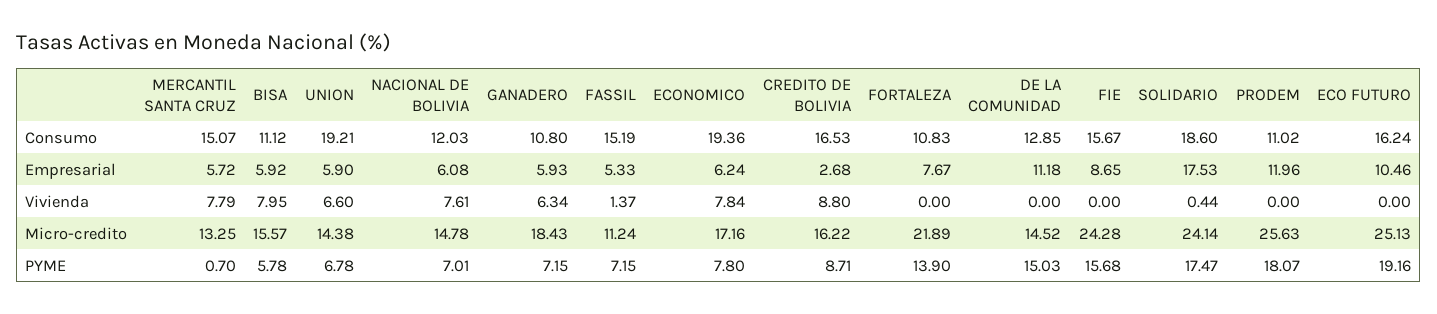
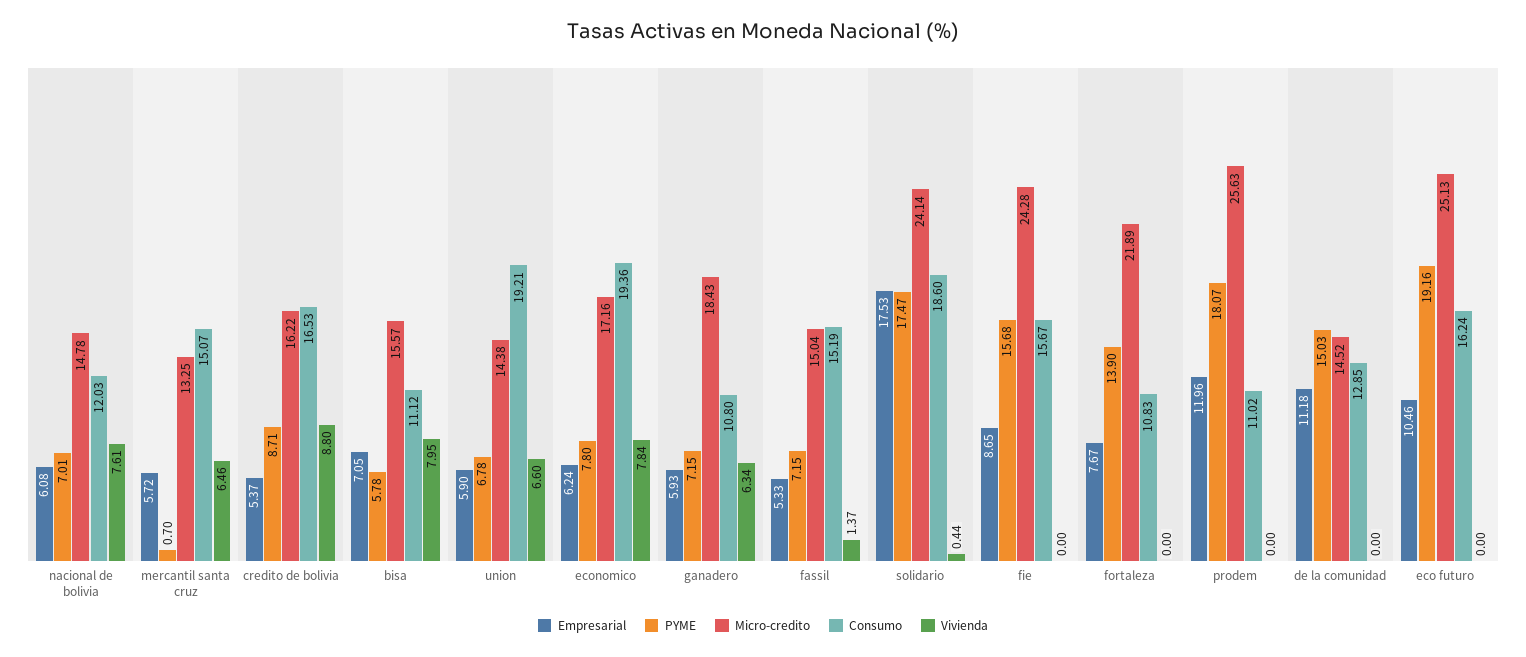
  {
    "Consumo": {
      "MERCANTIL SANTA CRUZ": 15.07,
      "BISA": 11.12,
      "UNION": 19.21,
      "NACIONAL DE BOLIVIA": 12.03,
      "GANADERO": 10.8,
      "FASSIL": 15.19,
      "ECONOMICO": 19.36,
      "CREDITO DE BOLIVIA": 16.53,
      "FORTALEZA": 10.83,
      "DE LA COMUNIDAD": 12.85,
      "FIE": 15.67,
      "SOLIDARIO": 18.6,
      "PRODEM": 11.02,
      "ECO FUTURO": 16.24
    },
    "Empresarial": {
      "MERCANTIL SANTA CRUZ": 5.72,
-     "BISA": 5.92,
+     "BISA": 7.05,
      "UNION": 5.9,
      "NACIONAL DE BOLIVIA": 6.08,
      "GANADERO": 5.93,
      "FASSIL": 5.33,
      "ECONOMICO": 6.24,
-     "CREDITO DE BOLIVIA": 2.68,
+     "CREDITO DE BOLIVIA": 5.37,
      "FORTALEZA": 7.67,
      "DE LA COMUNIDAD": 11.18,
      "FIE": 8.65,
      "SOLIDARIO": 17.53,
      "PRODEM": 11.96,
      "ECO FUTURO": 10.46
    },
    "Vivienda": {
-     "MERCANTIL SANTA CRUZ": 7.79,
+     "MERCANTIL SANTA CRUZ": 6.46,
      "BISA": 7.95,
      "UNION": 6.6,
      "NACIONAL DE BOLIVIA": 7.61,
      "GANADERO": 6.34,
      "FASSIL": 1.37,
      "ECONOMICO": 7.84,
      "CREDITO DE BOLIVIA": 8.8,
      "FORTALEZA": 0,
      "DE LA COMUNIDAD": 0,
      "FIE": 0,
      "SOLIDARIO": 0.44,
      "PRODEM": 0,
      "ECO FUTURO": 0
    },
    "Micro-credito": {
      "MERCANTIL SANTA CRUZ": 13.25,
      "BISA": 15.57,
      "UNION": 14.38,
      "NACIONAL DE BOLIVIA": 14.78,
      "GANADERO": 18.43,
-     "FASSIL": 11.24,
+     "FASSIL": 15.04,
      "ECONOMICO": 17.16,
      "CREDITO DE BOLIVIA": 16.22,
      "FORTALEZA": 21.89,
      "DE LA COMUNIDAD": 14.52,
      "FIE": 24.28,
      "SOLIDARIO": 24.14,
      "PRODEM": 25.63,
      "ECO FUTURO": 25.13
    },
    "PYME": {
      "MERCANTIL SANTA CRUZ": 0.7,
      "BISA": 5.78,
      "UNION": 6.78,
      "NACIONAL DE BOLIVIA": 7.01,
      "GANADERO": 7.15,
      "FASSIL": 7.15,
      "ECONOMICO": 7.8,
      "CREDITO DE BOLIVIA": 8.71,
      "FORTALEZA": 13.9,
      "DE LA COMUNIDAD": 15.03,
      "FIE": 15.68,
      "SOLIDARIO": 17.47,
      "PRODEM": 18.07,
      "ECO FUTURO": 19.16
    }
  }

